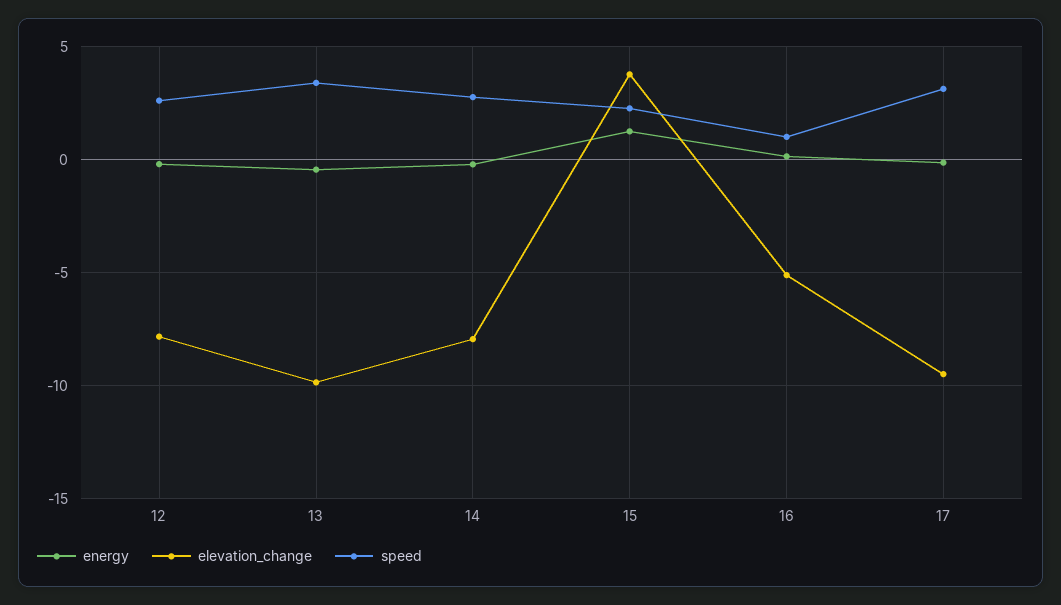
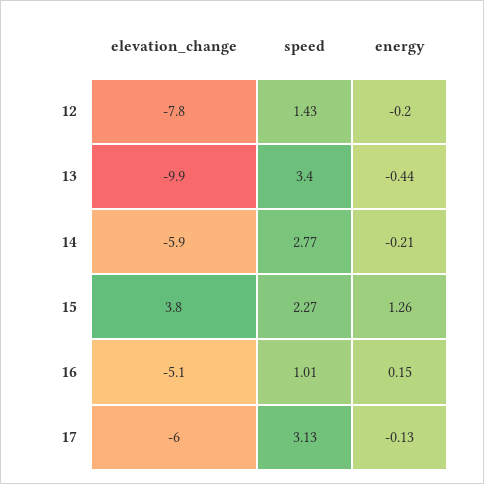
  {
    "energy": {
      "12": -0.2,
      "13": -0.44,
      "14": -0.21,
      "15": 1.26,
      "16": 0.15,
      "17": -0.13
    },
    "elevation_change": {
      "12": -7.8,
      "13": -9.9,
-     "14": -8,
+     "14": -5.9,
      "15": 3.8,
      "16": -5.1,
-     "17": -9.5
+     "17": -6
    },
    "speed": {
-     "12": 2.5,
+     "12": 1.43,
      "13": 3.4,
      "14": 2.77,
      "15": 2.27,
      "16": 1.01,
      "17": 3.13
    }
  }

